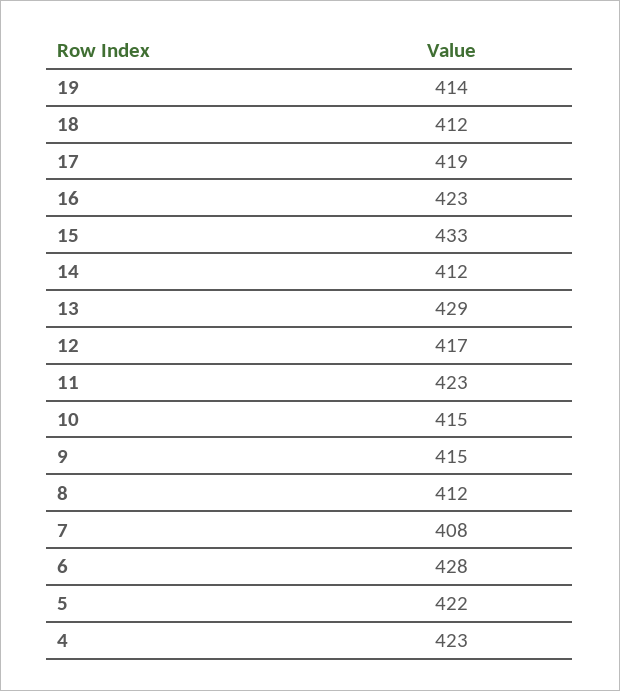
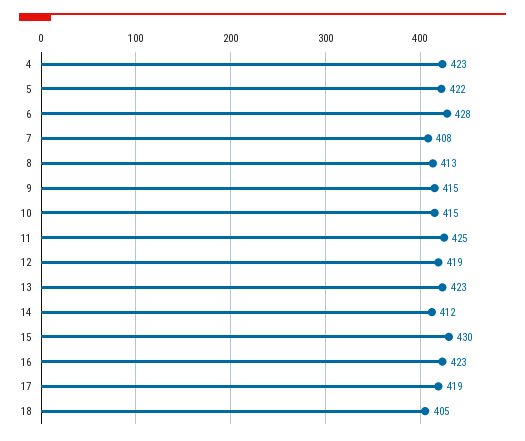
  {
-   "19": 414,
-   "18": 412,
+   "18": 405,
    "17": 419,
    "16": 423,
-   "15": 433,
+   "15": 430,
    "14": 412,
-   "13": 429,
+   "13": 423,
-   "12": 417,
+   "12": 419,
-   "11": 423,
+   "11": 425,
    "10": 415,
    "9": 415,
-   "8": 412,
+   "8": 413,
    "7": 408,
    "6": 428,
    "5": 422,
    "4": 423
  }

